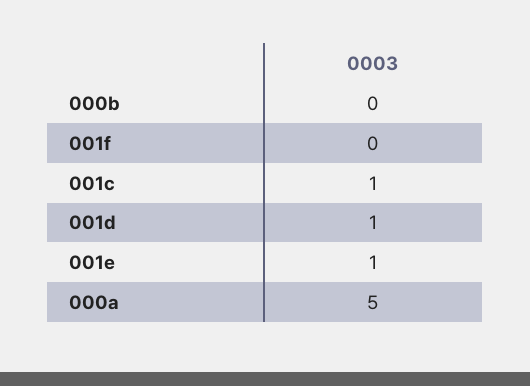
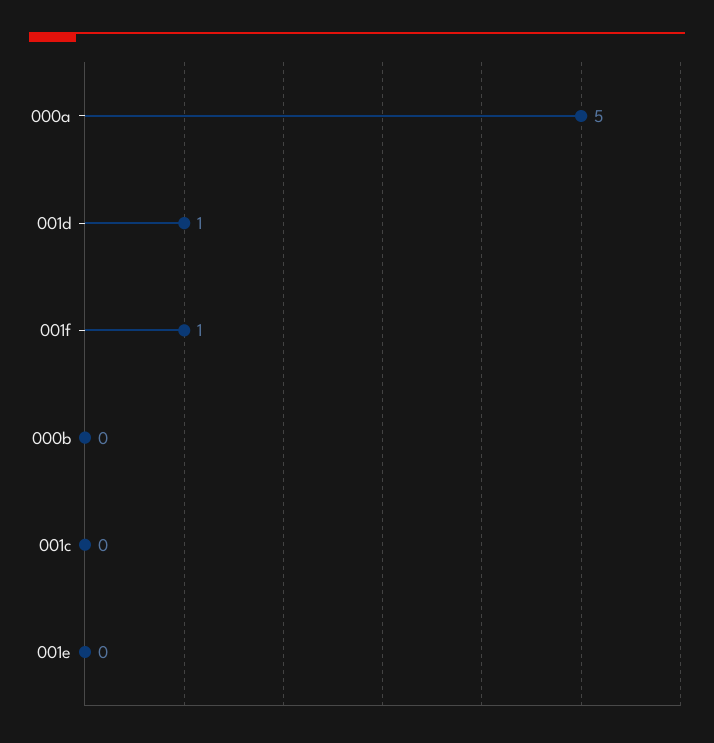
  {
    "000b": 0,
-   "001f": 0,
+   "001f": 1,
-   "001c": 1,
+   "001c": 0,
    "001d": 1,
-   "001e": 1,
+   "001e": 0,
    "000a": 5
  }

